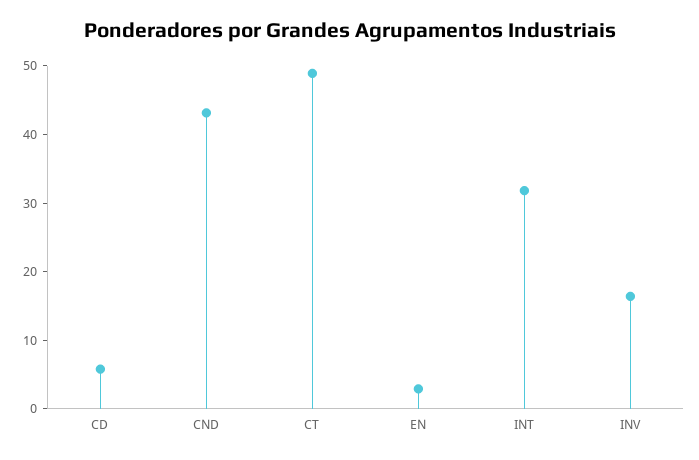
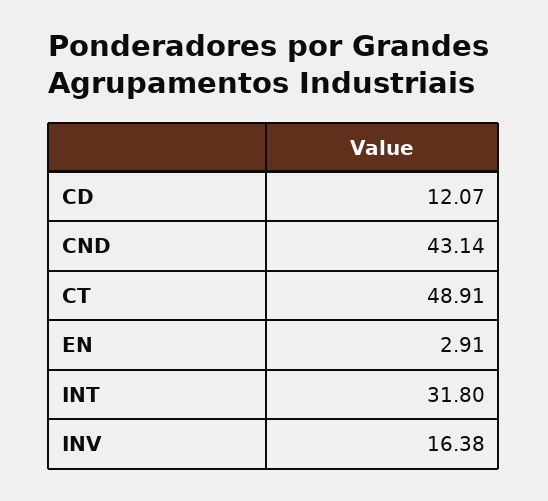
  {
-   "CD": 6,
+   "CD": 12.07,
    "CND": 43.14,
    "CT": 48.91,
    "EN": 2.91,
    "INT": 31.8,
    "INV": 16.38
  }

